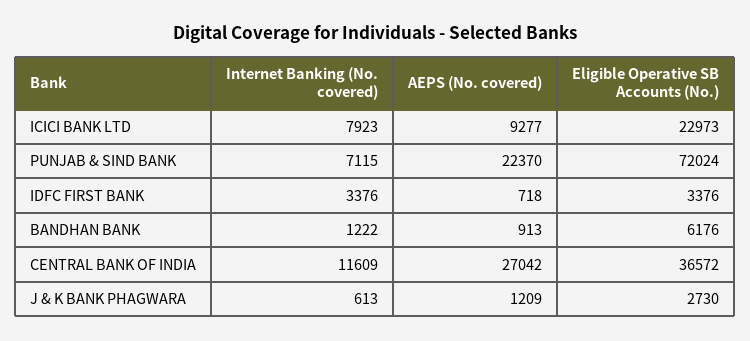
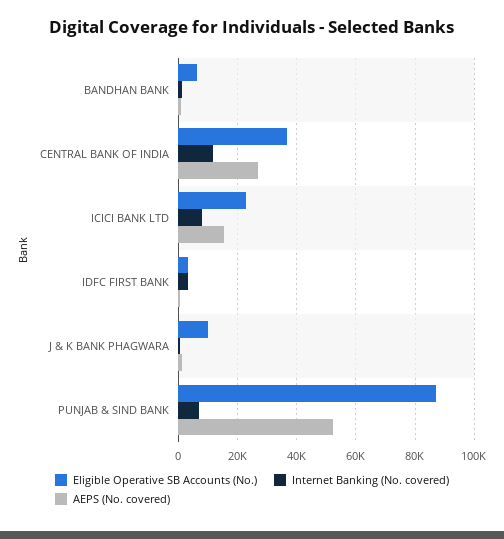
  {
    "Internet Banking (No. covered)": {
      "ICICI BANK LTD": 7923,
      "PUNJAB & SIND BANK": 7115,
      "IDFC FIRST BANK": 3376,
      "BANDHAN BANK": 1222,
      "CENTRAL BANK OF INDIA": 11609,
      "J & K BANK PHAGWARA": 613
    },
    "AEPS (No. covered)": {
-     "ICICI BANK LTD": 9277,
+     "ICICI BANK LTD": 15000,
-     "PUNJAB & SIND BANK": 22370,
+     "PUNJAB & SIND BANK": 52500,
      "IDFC FIRST BANK": 718,
      "BANDHAN BANK": 913,
      "CENTRAL BANK OF INDIA": 27042,
      "J & K BANK PHAGWARA": 1209
    },
    "Eligible Operative SB Accounts (No.)": {
      "ICICI BANK LTD": 22973,
-     "PUNJAB & SIND BANK": 72024,
+     "PUNJAB & SIND BANK": 87500,
      "IDFC FIRST BANK": 3376,
      "BANDHAN BANK": 6176,
      "CENTRAL BANK OF INDIA": 36572,
-     "J & K BANK PHAGWARA": 2730
+     "J & K BANK PHAGWARA": 10000
    }
  }

